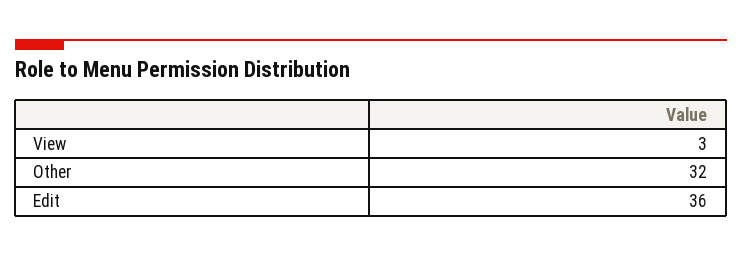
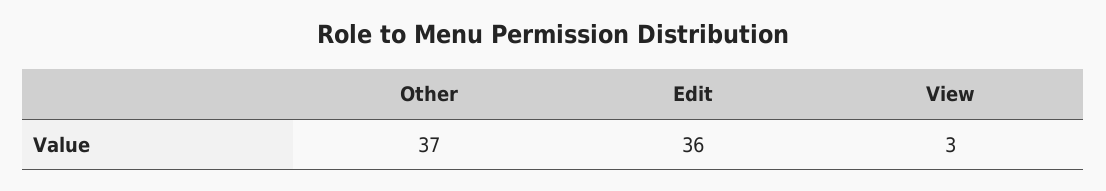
  {
    "View": 3,
-   "Other": 32,
+   "Other": 37,
    "Edit": 36
  }

